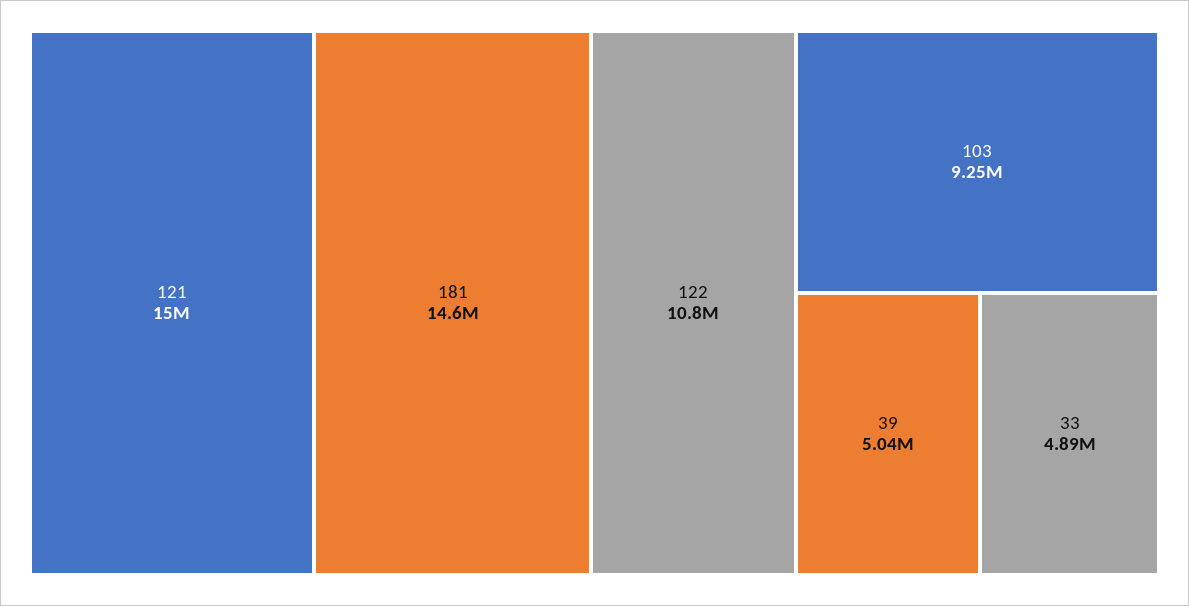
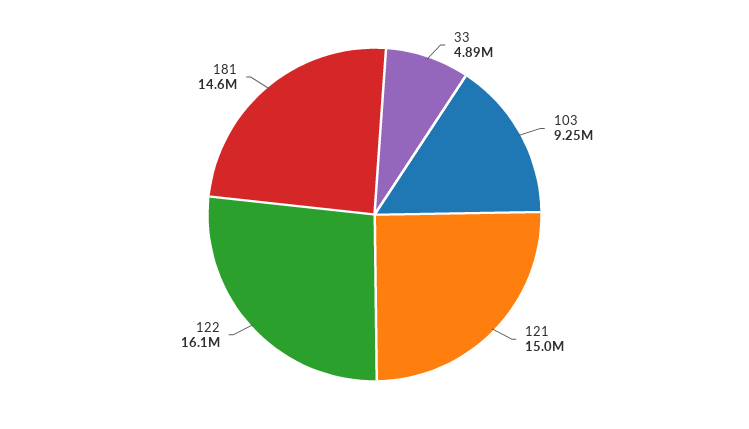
  {
    "121": 15000000,
    "181": 14600000,
-   "122": 10800000,
+   "122": 16100000,
    "103": 9250000,
-   "39": 5040000,
    "33": 4890000
  }

